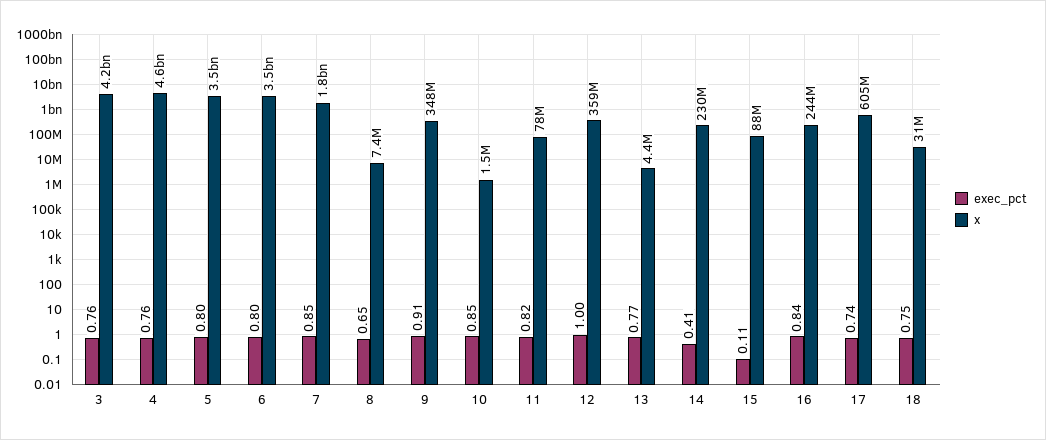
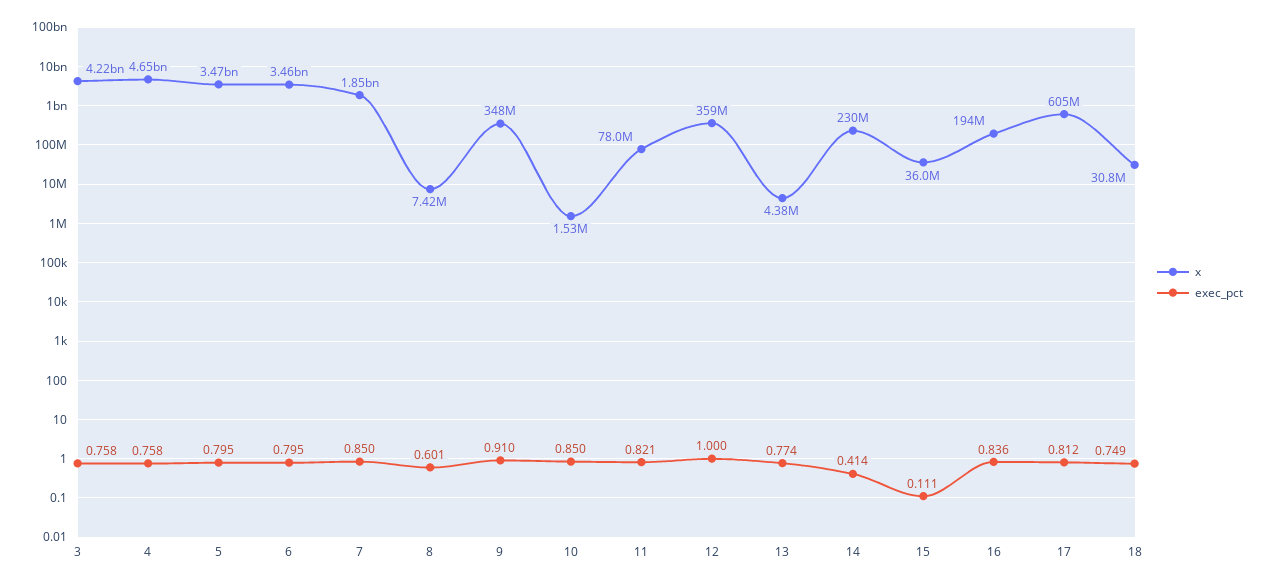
  {
    "exec_pct": {
      "3": 0.758,
      "4": 0.758,
      "5": 0.795,
      "6": 0.795,
      "7": 0.85,
-     "8": 0.65,
+     "8": 0.601,
      "9": 0.91,
      "10": 0.85,
      "11": 0.821,
      "12": 1,
      "13": 0.774,
      "14": 0.414,
      "15": 0.111,
      "16": 0.836,
-     "17": 0.74,
+     "17": 0.812,
      "18": 0.749
    },
    "x": {
      "3": 4220000000,
      "4": 4650000000,
      "5": 3470000000,
      "6": 3460000000,
      "7": 1850000000,
      "8": 7420000,
      "9": 348000000,
      "10": 1530000,
      "11": 78000000,
      "12": 359000000,
      "13": 4380000,
      "14": 230000000,
-     "15": 88000000,
+     "15": 36000000,
-     "16": 244000000,
+     "16": 194000000,
      "17": 605000000,
      "18": 30800000
    }
  }

